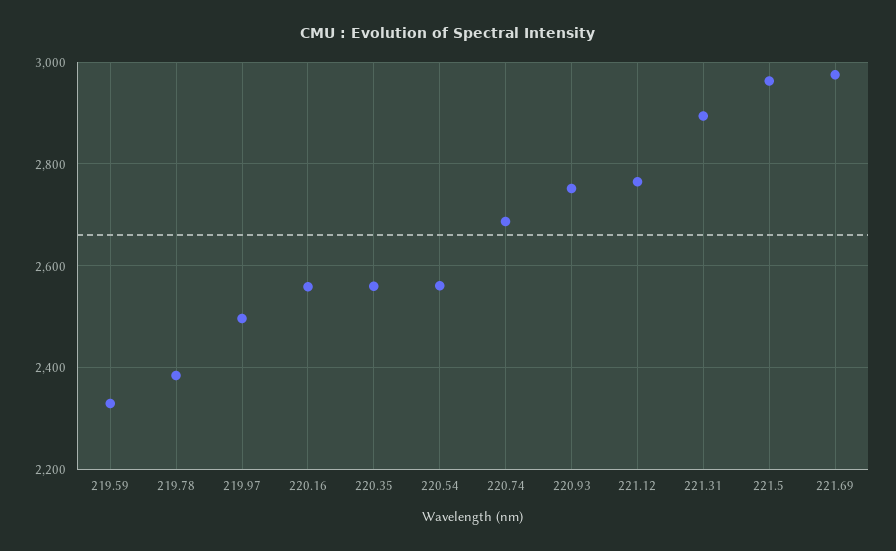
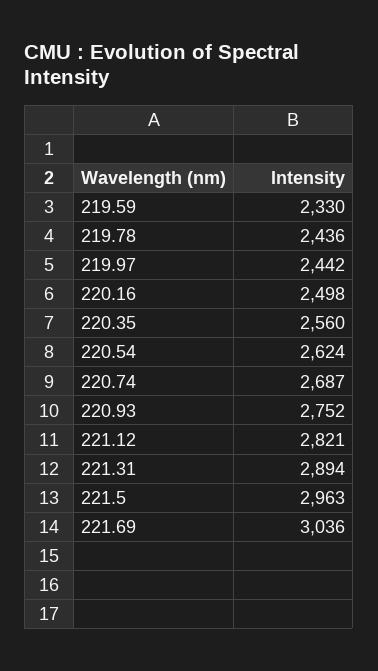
  {
    "219.59": 2330,
-   "219.78": 2380,
+   "219.78": 2436,
-   "219.97": 2500,
+   "219.97": 2442,
-   "220.16": 2560,
+   "220.16": 2498,
    "220.35": 2560,
-   "220.54": 2560,
+   "220.54": 2624,
    "220.74": 2687,
    "220.93": 2752,
-   "221.12": 2760,
+   "221.12": 2821,
    "221.31": 2894,
    "221.5": 2963,
-   "221.69": 2980
+   "221.69": 3036
  }

